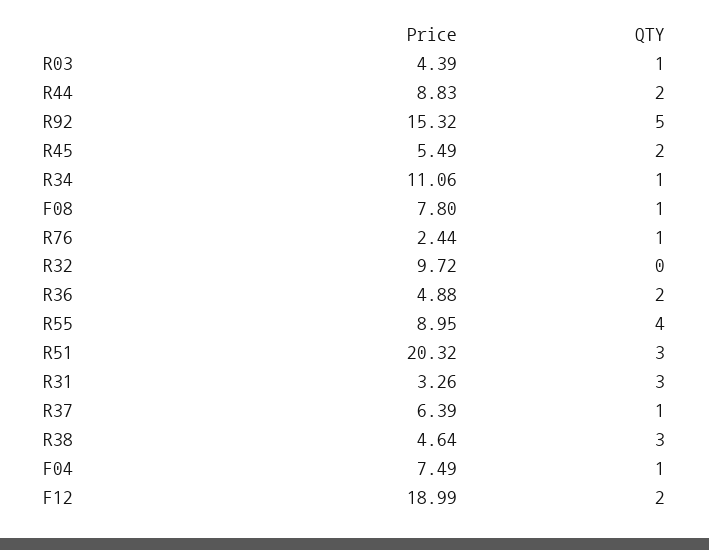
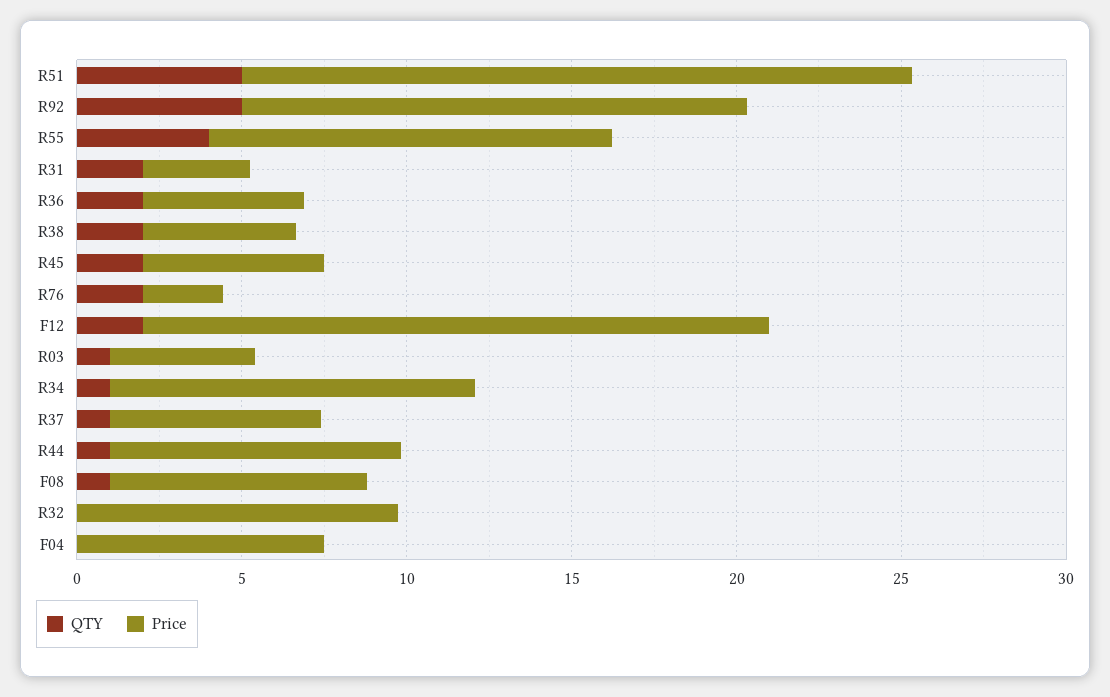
  {
    "Price": {
      "R03": 4.39,
      "R44": 8.83,
      "R92": 15.32,
      "R45": 5.49,
      "R34": 11.06,
      "F08": 7.8,
      "R76": 2.44,
      "R32": 9.72,
      "R36": 4.88,
-     "R55": 8.95,
+     "R55": 12,
      "R51": 20.32,
      "R31": 3.26,
      "R37": 6.39,
      "R38": 4.64,
      "F04": 7.49,
      "F12": 18.99
    },
    "QTY": {
      "R03": 1,
-     "R44": 2,
+     "R44": 1,
      "R92": 5,
      "R45": 2,
      "R34": 1,
      "F08": 1,
-     "R76": 1,
+     "R76": 2,
      "R32": 0,
      "R36": 2,
      "R55": 4,
-     "R51": 3,
+     "R51": 5,
-     "R31": 3,
+     "R31": 2,
      "R37": 1,
-     "R38": 3,
+     "R38": 2,
-     "F04": 1,
+     "F04": 0,
      "F12": 2
    }
  }

